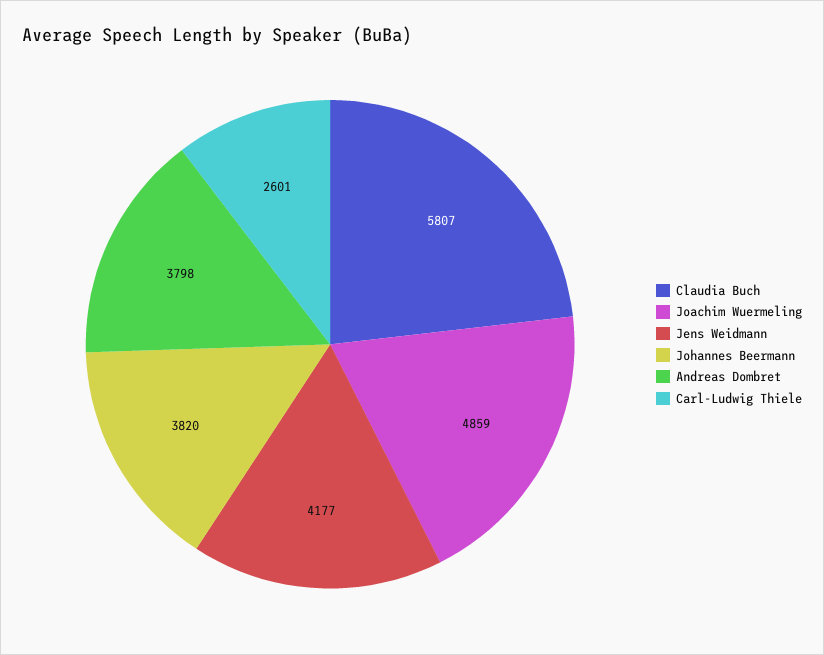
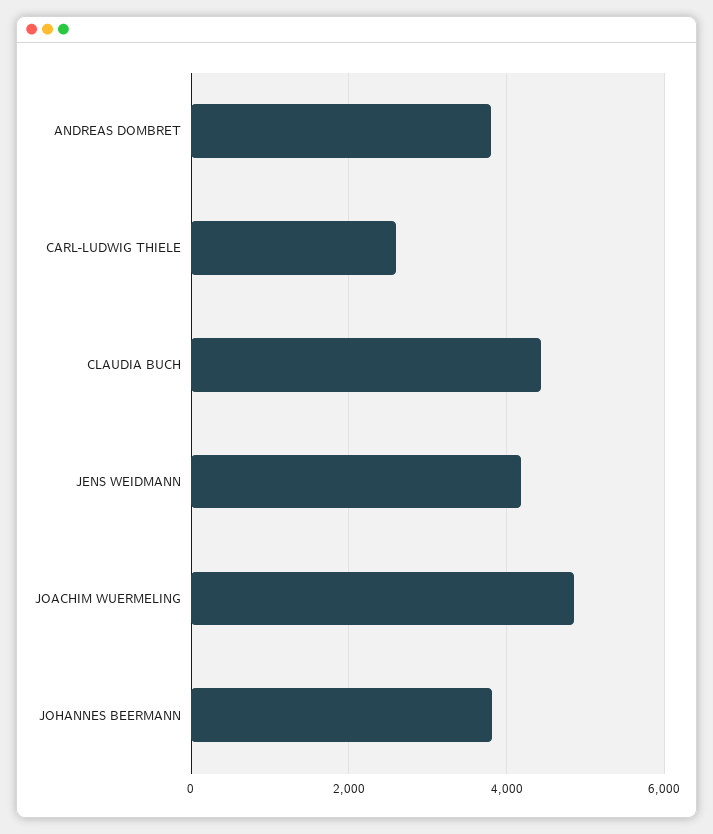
  {
-   "Claudia Buch": 5807,
+   "Claudia Buch": 4400,
    "Joachim Wuermeling": 4859,
    "Jens Weidmann": 4177,
    "Johannes Beermann": 3820,
    "Andreas Dombret": 3798,
    "Carl-Ludwig Thiele": 2601
  }

